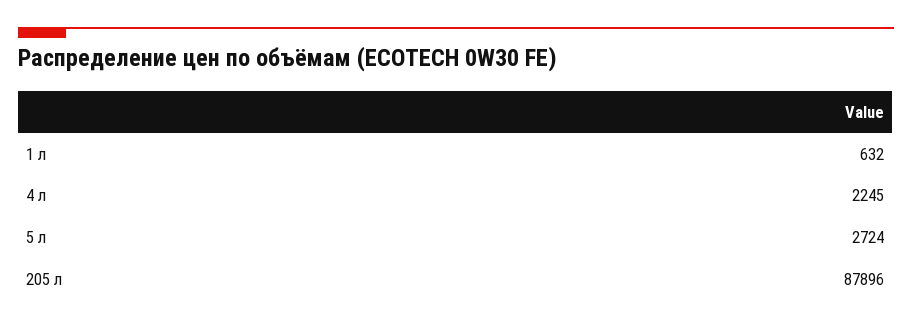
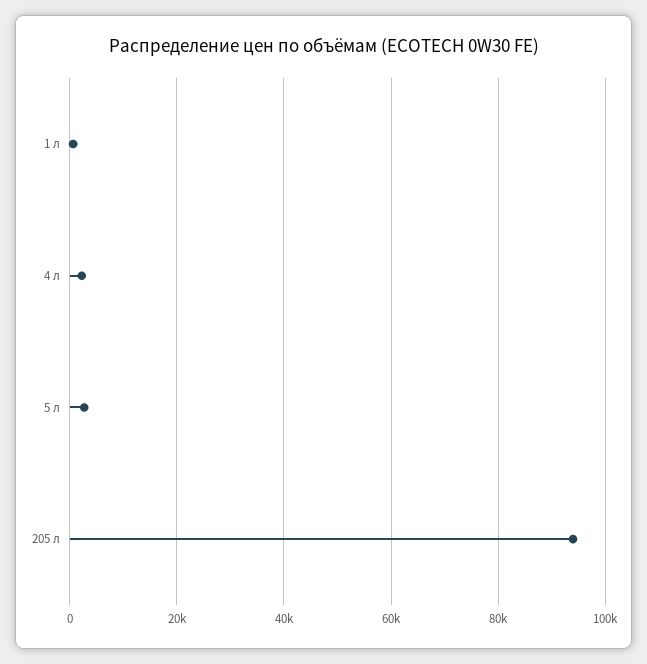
  {
    "1 л": 632,
    "4 л": 2245,
    "5 л": 2724,
-   "205 л": 87896
+   "205 л": 94000
  }

